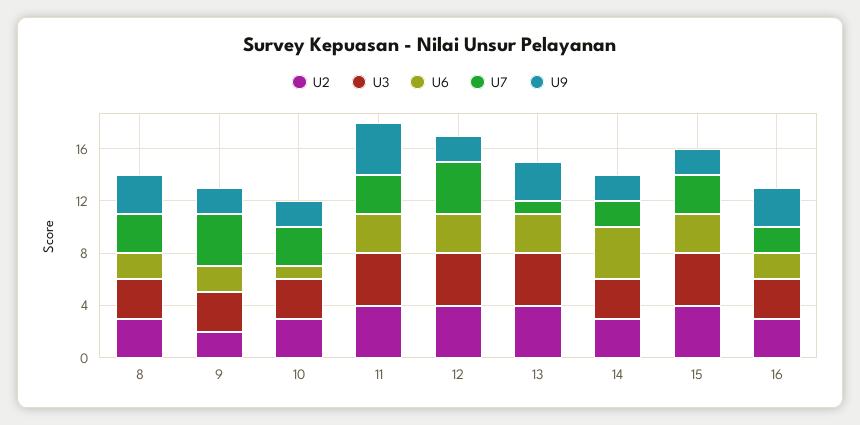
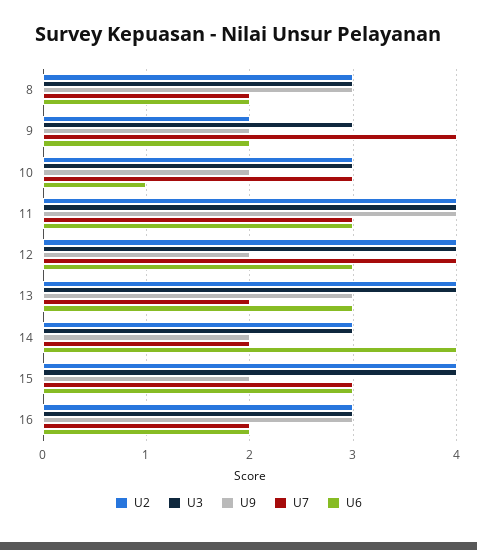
  {
    "U2": {
      "8": 3,
      "9": 2,
      "10": 3,
      "11": 4,
      "12": 4,
      "13": 4,
      "14": 3,
      "15": 4,
      "16": 3
    },
    "U3": {
      "8": 3,
      "9": 3,
      "10": 3,
      "11": 4,
      "12": 4,
      "13": 4,
      "14": 3,
      "15": 4,
      "16": 3
    },
    "U6": {
      "8": 2,
      "9": 2,
      "10": 1,
      "11": 3,
      "12": 3,
      "13": 3,
      "14": 4,
      "15": 3,
      "16": 2
    },
    "U7": {
-     "8": 3,
+     "8": 2,
      "9": 4,
      "10": 3,
      "11": 3,
      "12": 4,
-     "13": 1,
+     "13": 2,
      "14": 2,
      "15": 3,
      "16": 2
    },
    "U9": {
      "8": 3,
      "9": 2,
      "10": 2,
      "11": 4,
      "12": 2,
      "13": 3,
      "14": 2,
      "15": 2,
      "16": 3
    }
  }

